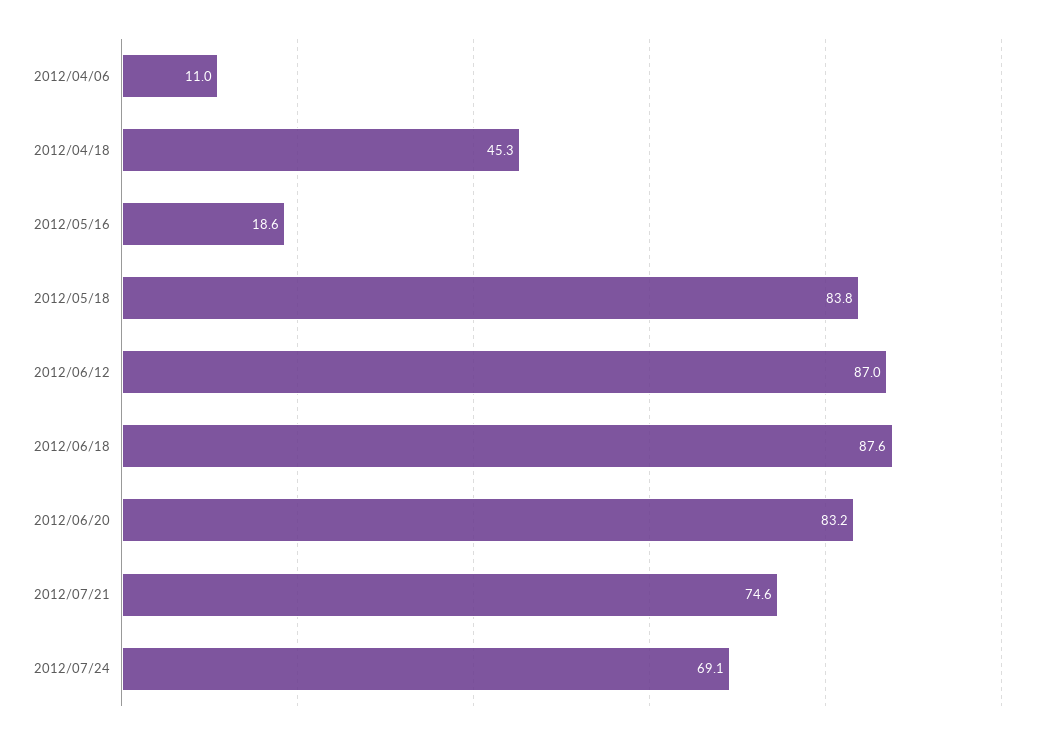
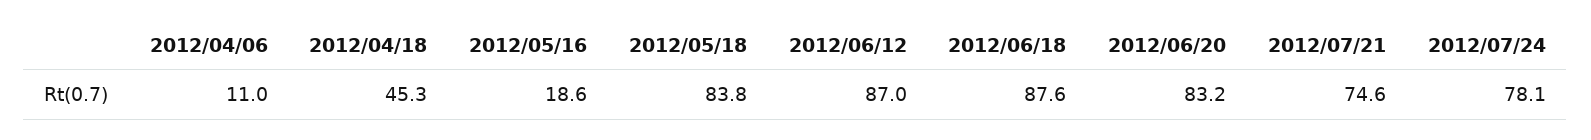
  {
    "2012/04/06": 11,
    "2012/04/18": 45.3,
    "2012/05/16": 18.6,
    "2012/05/18": 83.8,
    "2012/06/12": 87,
    "2012/06/18": 87.6,
    "2012/06/20": 83.2,
    "2012/07/21": 74.6,
-   "2012/07/24": 69.1
+   "2012/07/24": 78.1
  }

